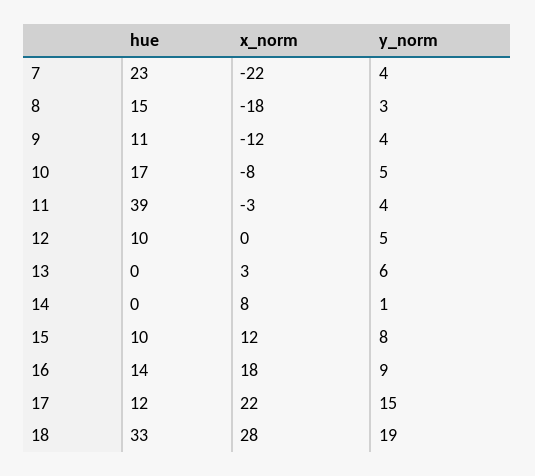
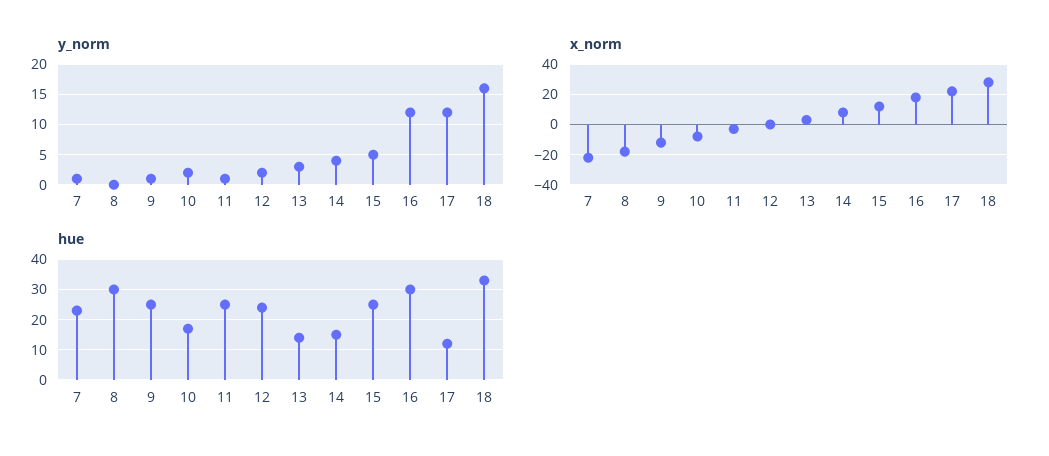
  {
    "hue": {
      "7": 23,
-     "8": 15,
+     "8": 30,
-     "9": 11,
+     "9": 25,
      "10": 17,
-     "11": 39,
+     "11": 25,
-     "12": 10,
+     "12": 25,
-     "13": 0,
+     "13": 15,
-     "14": 0,
+     "14": 15,
-     "15": 10,
+     "15": 25,
-     "16": 14,
+     "16": 30,
      "17": 12,
      "18": 33
    },
    "x_norm": {
      "7": -22,
      "8": -18,
      "9": -12,
      "10": -8,
      "11": -3,
      "12": 0,
      "13": 3,
      "14": 8,
      "15": 12,
      "16": 18,
      "17": 22,
      "18": 28
    },
    "y_norm": {
-     "7": 4,
+     "7": 1,
-     "8": 3,
+     "8": 0,
-     "9": 4,
+     "9": 1,
-     "10": 5,
+     "10": 2,
-     "11": 4,
+     "11": 1,
-     "12": 5,
+     "12": 2,
-     "13": 6,
+     "13": 3,
-     "14": 1,
+     "14": 4,
-     "15": 8,
+     "15": 5,
-     "16": 9,
+     "16": 12,
-     "17": 15,
+     "17": 12,
-     "18": 19
+     "18": 16
    }
  }

